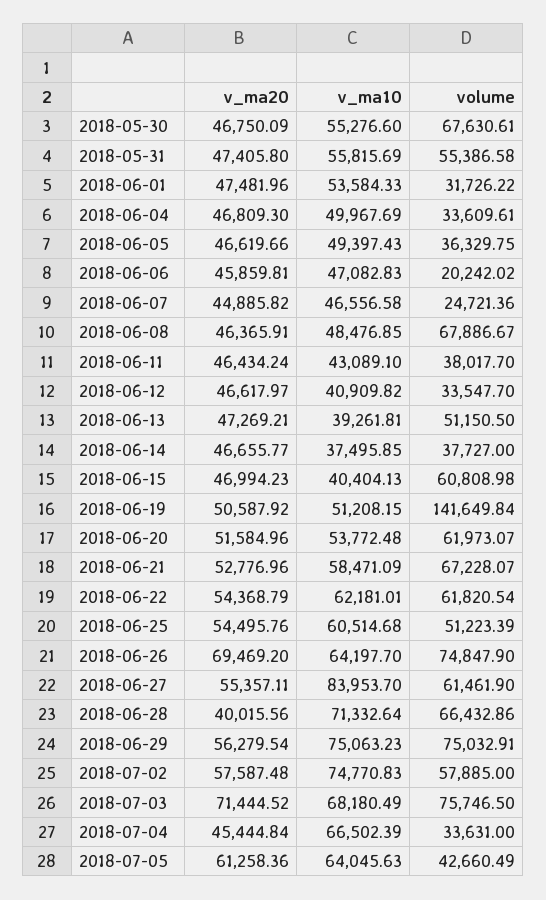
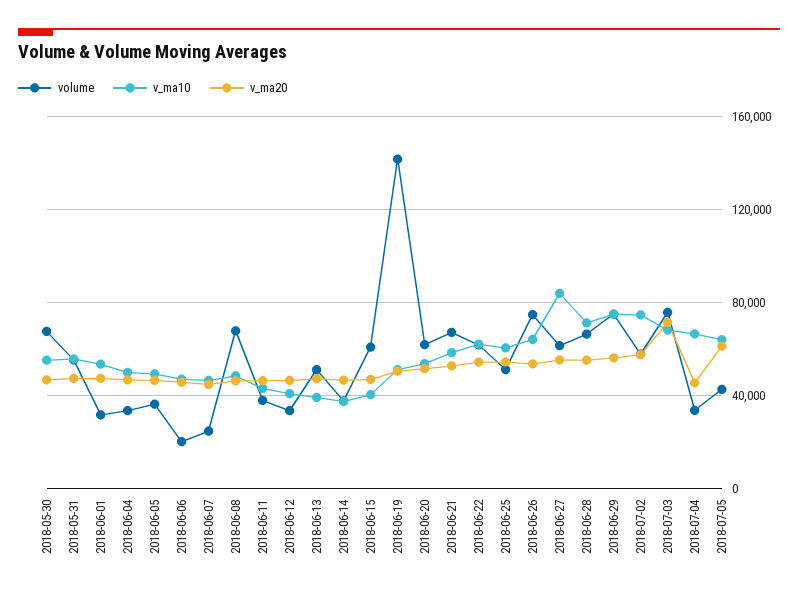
  {
    "v_ma20": {
      "2018-05-30": 46750.09,
      "2018-05-31": 47405.8,
      "2018-06-01": 47481.96,
      "2018-06-04": 46809.3,
      "2018-06-05": 46619.66,
      "2018-06-06": 45859.81,
      "2018-06-07": 44885.82,
      "2018-06-08": 46365.91,
      "2018-06-11": 46434.24,
      "2018-06-12": 46617.97,
      "2018-06-13": 47269.21,
      "2018-06-14": 46655.77,
      "2018-06-15": 46994.23,
      "2018-06-19": 50587.92,
      "2018-06-20": 51584.96,
      "2018-06-21": 52776.96,
      "2018-06-22": 54368.79,
      "2018-06-25": 54495.76,
-     "2018-06-26": 69469.2,
+     "2018-06-26": 55000,
      "2018-06-27": 55357.11,
-     "2018-06-28": 40015.56,
+     "2018-06-28": 55000,
      "2018-06-29": 56279.54,
      "2018-07-02": 57587.48,
      "2018-07-03": 71444.52,
      "2018-07-04": 45444.84,
      "2018-07-05": 61258.36
    },
    "v_ma10": {
      "2018-05-30": 55276.6,
      "2018-05-31": 55815.69,
      "2018-06-01": 53584.33,
      "2018-06-04": 49967.69,
      "2018-06-05": 49397.43,
      "2018-06-06": 47082.83,
      "2018-06-07": 46556.58,
      "2018-06-08": 48476.85,
      "2018-06-11": 43089.1,
      "2018-06-12": 40909.82,
      "2018-06-13": 39261.81,
      "2018-06-14": 37495.85,
      "2018-06-15": 40404.13,
      "2018-06-19": 51208.15,
      "2018-06-20": 53772.48,
      "2018-06-21": 58471.09,
      "2018-06-22": 62181.01,
      "2018-06-25": 60514.68,
      "2018-06-26": 64197.7,
      "2018-06-27": 83953.7,
      "2018-06-28": 71332.64,
      "2018-06-29": 75063.23,
      "2018-07-02": 74770.83,
      "2018-07-03": 68180.49,
      "2018-07-04": 66502.39,
      "2018-07-05": 64045.63
    },
    "volume": {
      "2018-05-30": 67630.61,
      "2018-05-31": 55386.58,
      "2018-06-01": 31726.22,
      "2018-06-04": 33609.61,
      "2018-06-05": 36329.75,
      "2018-06-06": 20242.02,
      "2018-06-07": 24721.36,
      "2018-06-08": 67886.67,
      "2018-06-11": 38017.7,
      "2018-06-12": 33547.7,
      "2018-06-13": 51150.5,
      "2018-06-14": 37727,
      "2018-06-15": 60808.98,
      "2018-06-19": 141649.84,
      "2018-06-20": 61973.07,
      "2018-06-21": 67228.07,
      "2018-06-22": 61820.54,
      "2018-06-25": 51223.39,
      "2018-06-26": 74847.9,
      "2018-06-27": 61461.9,
      "2018-06-28": 66432.86,
      "2018-06-29": 75032.91,
      "2018-07-02": 57885,
      "2018-07-03": 75746.5,
      "2018-07-04": 33631,
      "2018-07-05": 42660.49
    }
  }

